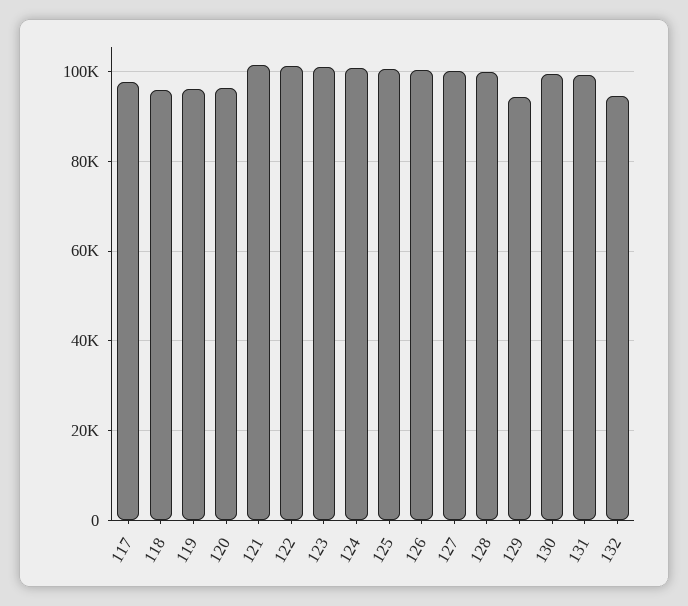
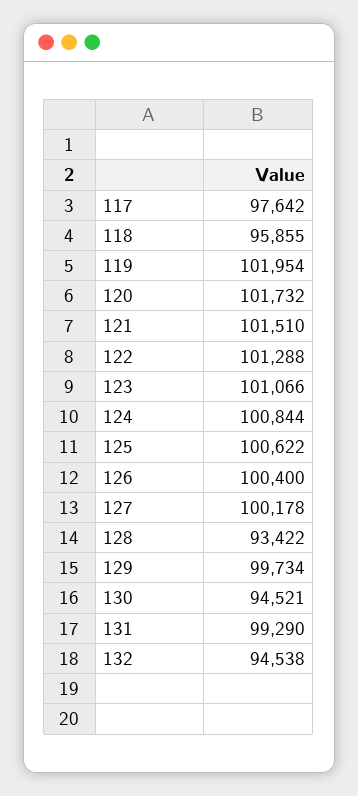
  {
    "117": 97642,
    "118": 95855,
-   "119": 96000,
+   "119": 101954,
-   "120": 96000,
+   "120": 101732,
    "121": 101510,
    "122": 101288,
    "123": 101066,
    "124": 100844,
    "125": 100622,
    "126": 100400,
    "127": 100178,
-   "128": 100000,
+   "128": 93422,
-   "129": 94000,
+   "129": 99734,
-   "130": 100000,
+   "130": 94521,
    "131": 99290,
    "132": 94538
  }

